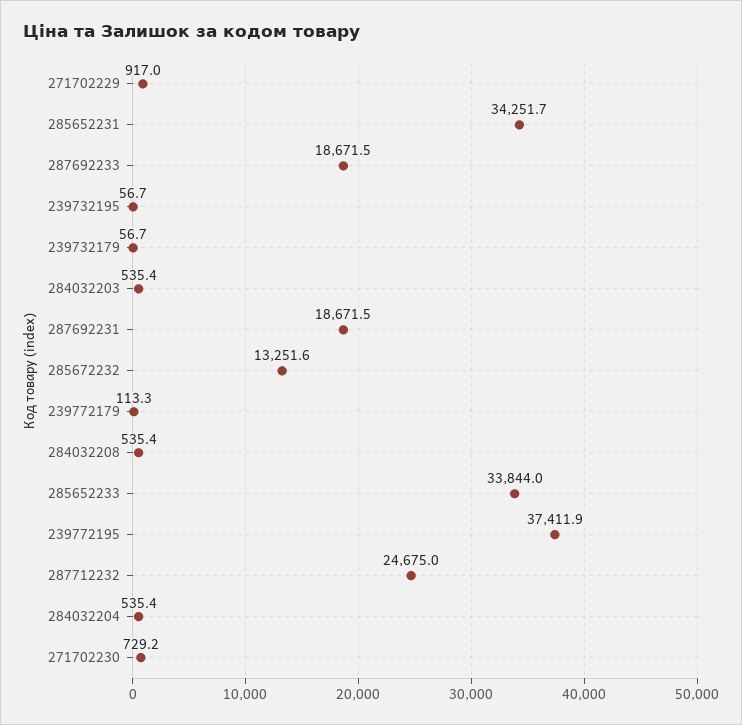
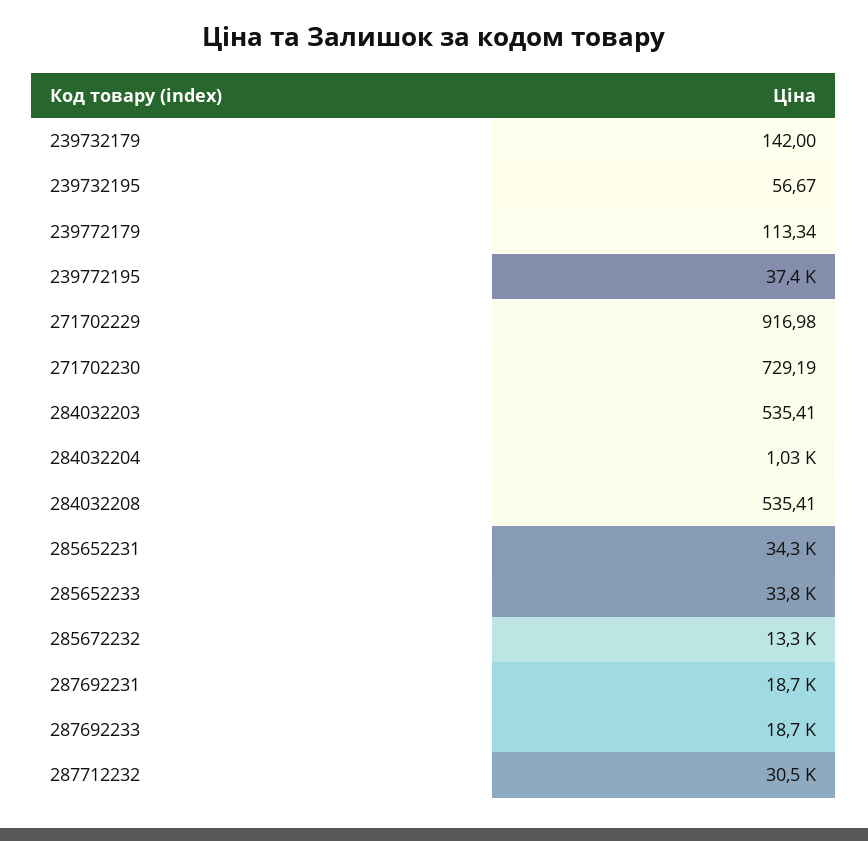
  {
    "271702229": 916.98,
    "285652231": 34251.7,
    "287692233": 18671.5,
    "239732195": 56.67,
-   "239732179": 56.7,
+   "239732179": 142,
    "284032203": 535.41,
    "287692231": 18671.5,
    "285672232": 13251.6,
    "239772179": 113.34,
    "284032208": 535.41,
    "285652233": 33844,
    "239772195": 37411.9,
-   "287712232": 24675,
+   "287712232": 30500,
-   "284032204": 535.4,
+   "284032204": 1030,
    "271702230": 729.19
  }

